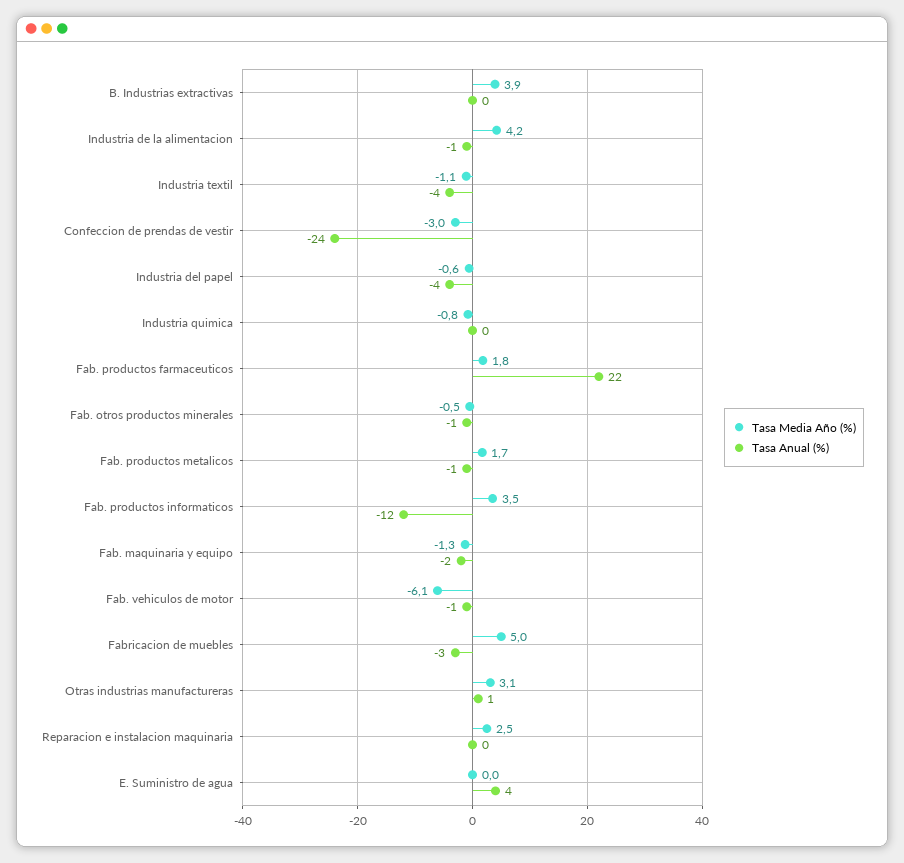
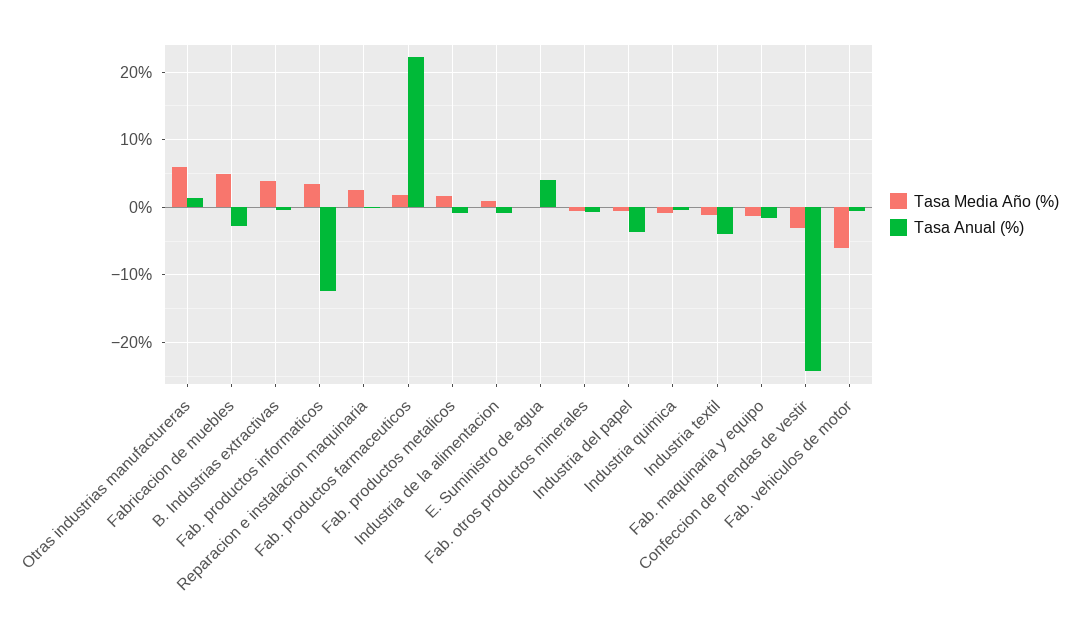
  {
    "Tasa Media Año (%)": {
      "B. Industrias extractivas": 3.9,
-     "Industria de la alimentacion": 4.2,
+     "Industria de la alimentacion": 1,
      "Industria textil": -1.1,
      "Confeccion de prendas de vestir": -3,
      "Industria del papel": -0.6,
      "Industria quimica": -0.8,
      "Fab. productos farmaceuticos": 1.8,
      "Fab. otros productos minerales": -0.5,
      "Fab. productos metalicos": 1.7,
      "Fab. productos informaticos": 3.5,
      "Fab. maquinaria y equipo": -1.3,
      "Fab. vehiculos de motor": -6.1,
      "Fabricacion de muebles": 5,
-     "Otras industrias manufactureras": 3.1,
+     "Otras industrias manufactureras": 6,
      "Reparacion e instalacion maquinaria": 2.5,
      "E. Suministro de agua": 0
    },
    "Tasa Anual (%)": {
      "B. Industrias extractivas": 0,
      "Industria de la alimentacion": -1,
      "Industria textil": -4,
      "Confeccion de prendas de vestir": -24,
      "Industria del papel": -4,
      "Industria quimica": 0,
      "Fab. productos farmaceuticos": 22,
      "Fab. otros productos minerales": -1,
      "Fab. productos metalicos": -1,
      "Fab. productos informaticos": -12,
      "Fab. maquinaria y equipo": -2,
      "Fab. vehiculos de motor": -1,
      "Fabricacion de muebles": -3,
      "Otras industrias manufactureras": 1,
      "Reparacion e instalacion maquinaria": 0,
      "E. Suministro de agua": 4
    }
  }

